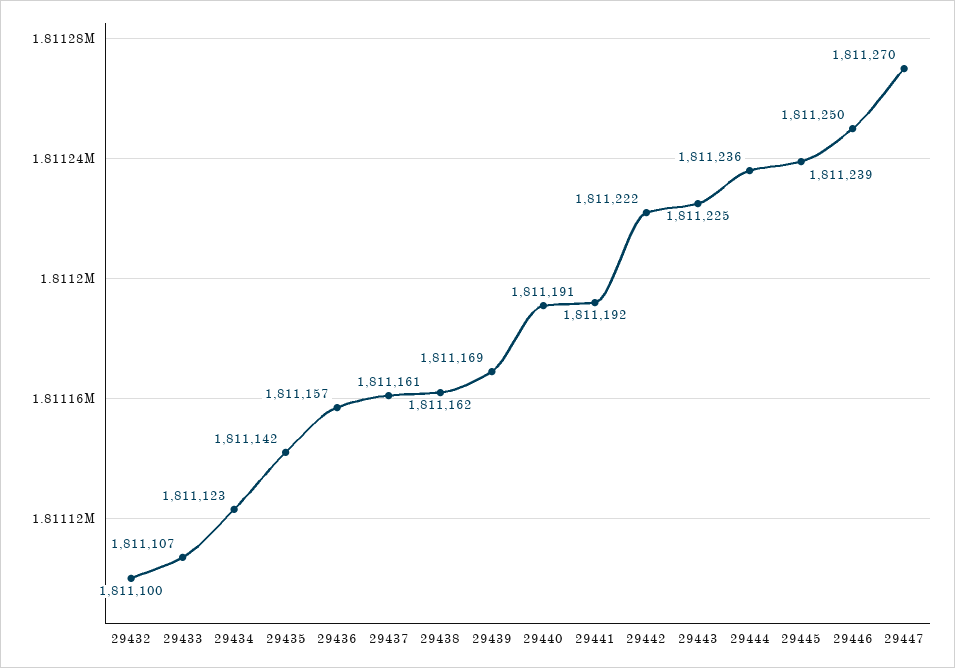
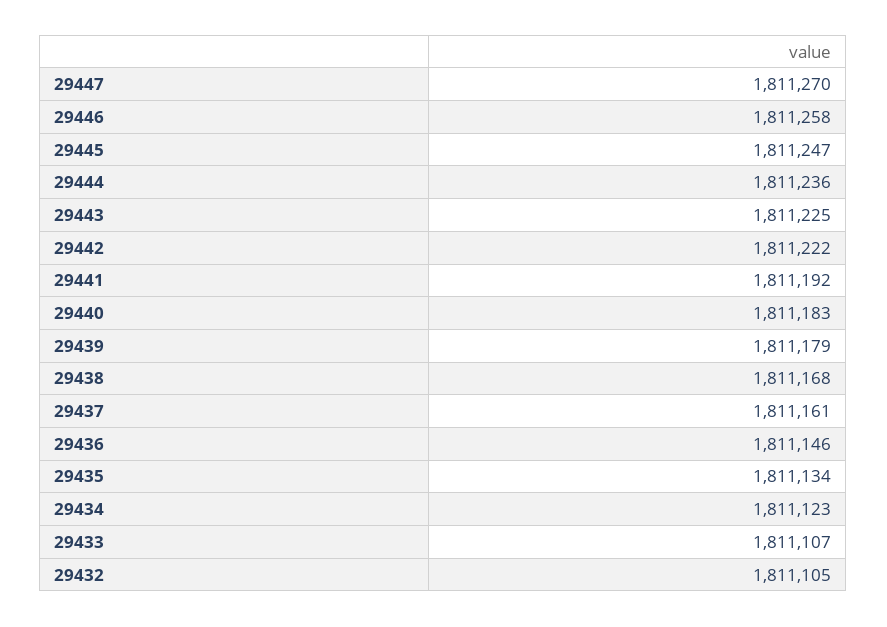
  {
-   "29432": 1811100,
+   "29432": 1811105,
    "29433": 1811107,
    "29434": 1811123,
-   "29435": 1811142,
+   "29435": 1811134,
-   "29436": 1811157,
+   "29436": 1811146,
    "29437": 1811161,
-   "29438": 1811162,
+   "29438": 1811168,
-   "29439": 1811169,
+   "29439": 1811179,
-   "29440": 1811191,
+   "29440": 1811183,
    "29441": 1811192,
    "29442": 1811222,
    "29443": 1811225,
    "29444": 1811236,
-   "29445": 1811239,
+   "29445": 1811247,
-   "29446": 1811250,
+   "29446": 1811258,
    "29447": 1811270
  }

